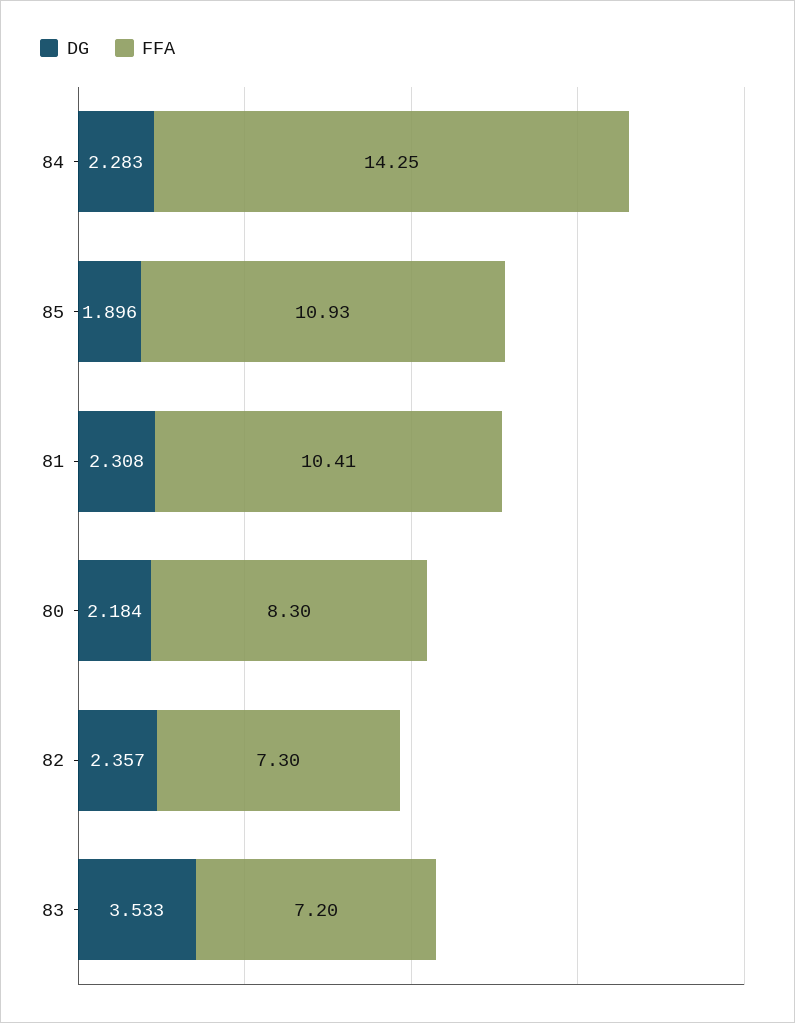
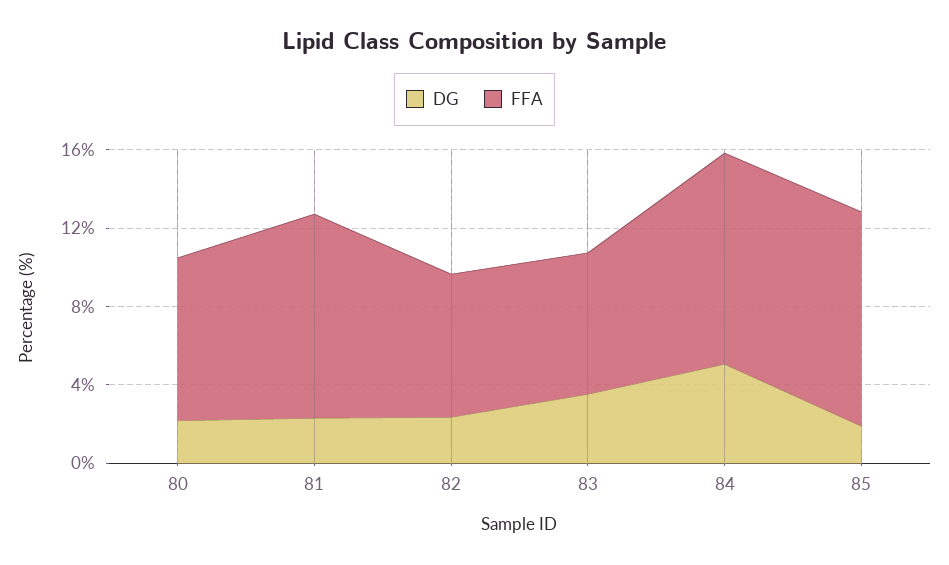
  {
    "DG": {
-     "84": 2.283,
+     "84": 5,
      "85": 1.896,
      "81": 2.308,
      "80": 2.184,
      "82": 2.357,
      "83": 3.533
    },
    "FFA": {
-     "84": 14.25,
+     "84": 11,
      "85": 10.93,
      "81": 10.41,
      "80": 8.3,
      "82": 7.3,
      "83": 7.2
    }
  }

